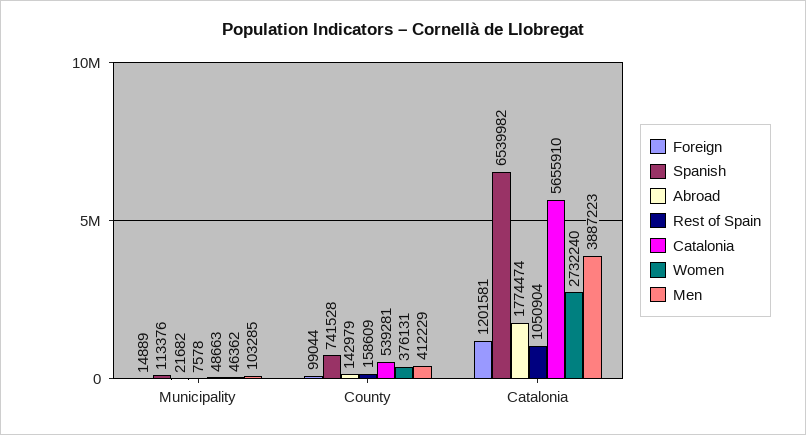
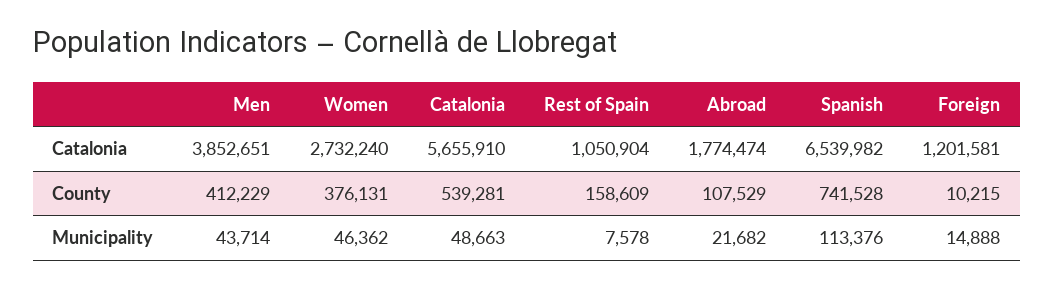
  {
    "Foreign": {
-     "Municipality": 14889,
+     "Municipality": 14888,
-     "County": 99044,
+     "County": 10215,
      "Catalonia": 1201581
    },
    "Spanish": {
      "Municipality": 113376,
      "County": 741528,
      "Catalonia": 6539982
    },
    "Abroad": {
      "Municipality": 21682,
-     "County": 142979,
+     "County": 107529,
      "Catalonia": 1774474
    },
    "Rest of Spain": {
      "Municipality": 7578,
      "County": 158609,
      "Catalonia": 1050904
    },
    "Catalonia": {
      "Municipality": 48663,
      "County": 539281,
      "Catalonia": 5655910
    },
    "Women": {
      "Municipality": 46362,
      "County": 376131,
      "Catalonia": 2732240
    },
    "Men": {
-     "Municipality": 103285,
+     "Municipality": 43714,
      "County": 412229,
-     "Catalonia": 3887223
+     "Catalonia": 3852651
    }
  }

